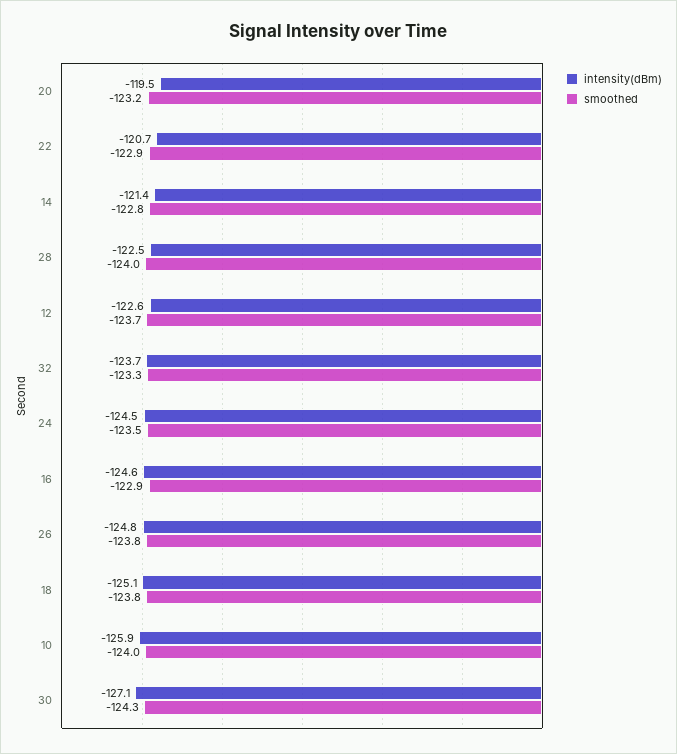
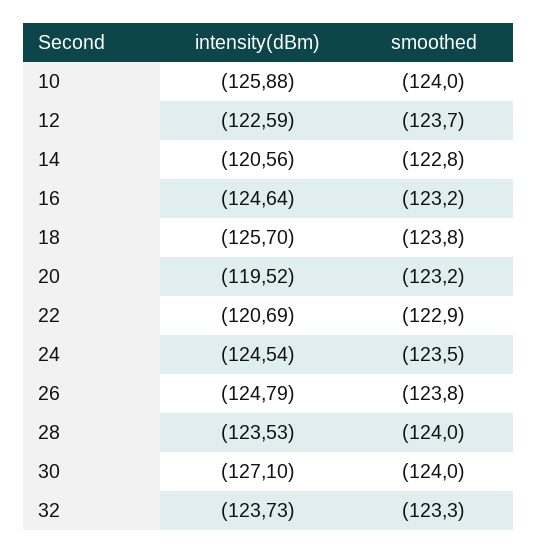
  {
    "intensity(dBm)": {
      "20": -119.52,
      "22": -120.69,
-     "14": -121.4,
+     "14": -120.56,
-     "28": -122.5,
+     "28": -123.53,
      "12": -122.59,
      "32": -123.73,
      "24": -124.54,
      "16": -124.64,
      "26": -124.79,
-     "18": -125.1,
+     "18": -125.7,
      "10": -125.88,
      "30": -127.1
    },
    "smoothed": {
      "20": -123.2,
      "22": -122.9,
      "14": -122.8,
      "28": -124,
      "12": -123.7,
      "32": -123.3,
      "24": -123.5,
-     "16": -122.9,
+     "16": -123.2,
      "26": -123.8,
      "18": -123.8,
      "10": -124,
-     "30": -124.3
+     "30": -124
    }
  }

